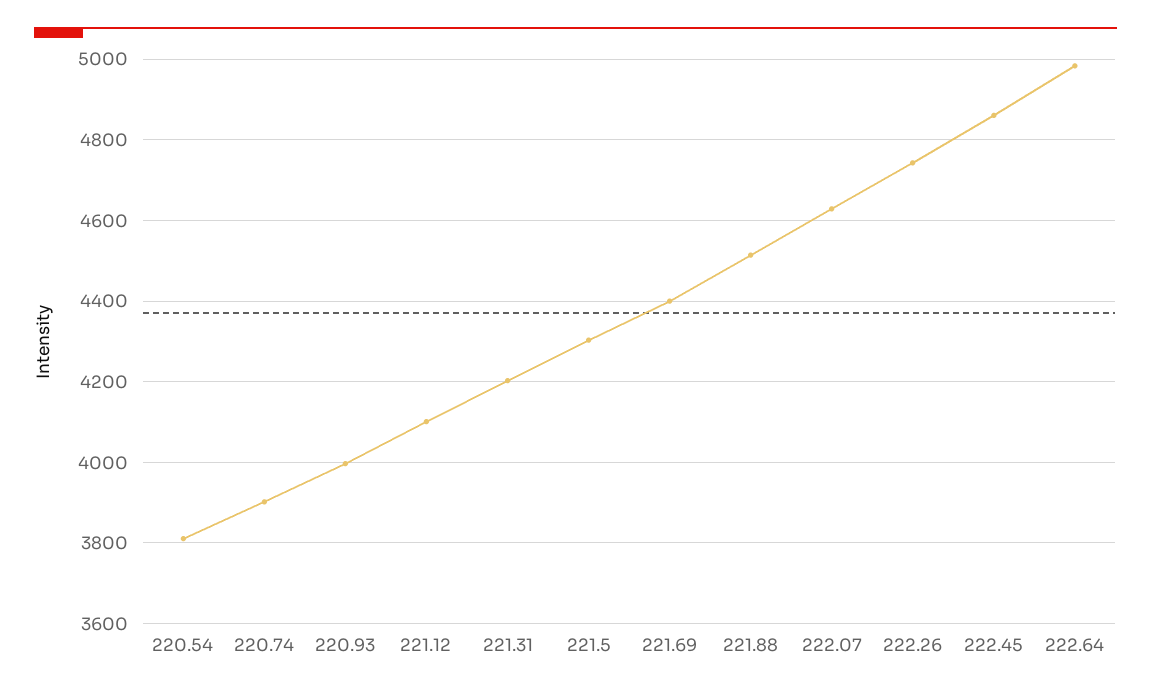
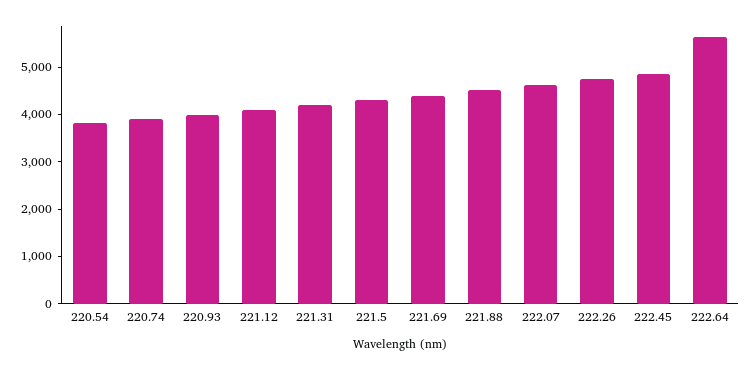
  {
    "220.54": 3820,
    "220.74": 3900,
    "220.93": 4000,
    "221.12": 4100,
    "221.31": 4200,
    "221.5": 4300,
    "221.69": 4400,
    "221.88": 4520,
    "222.07": 4620,
    "222.26": 4740,
    "222.45": 4860,
-   "222.64": 4980
+   "222.64": 5600
  }

